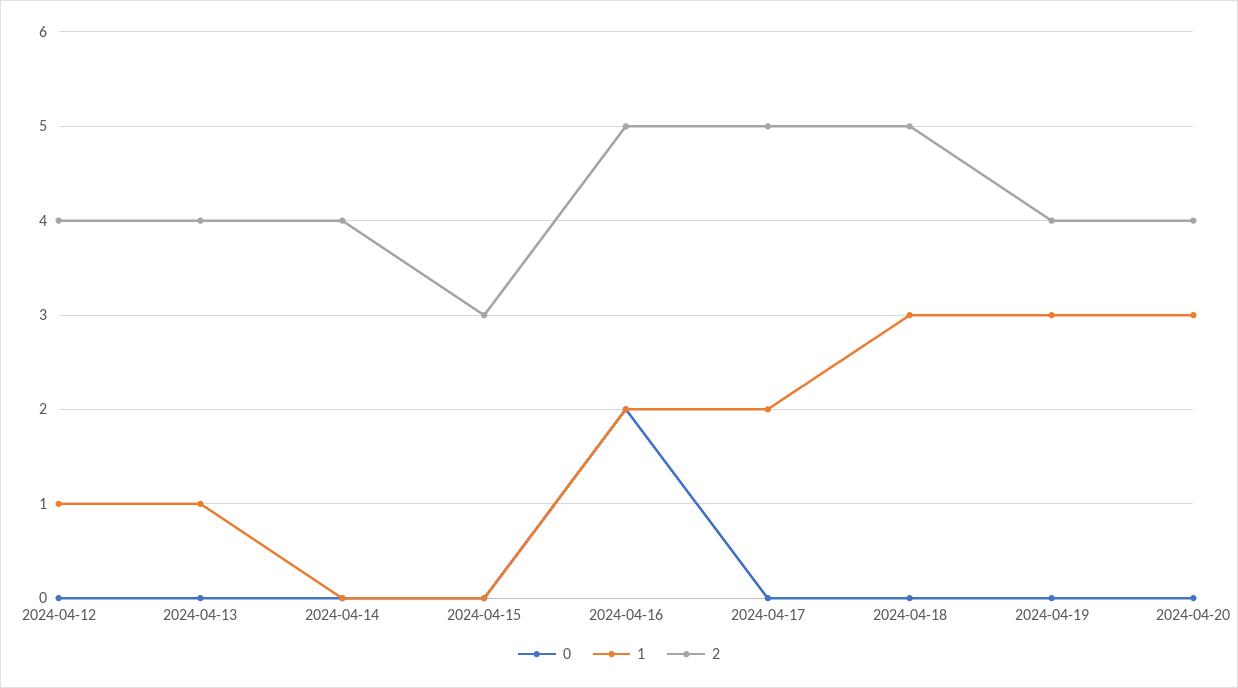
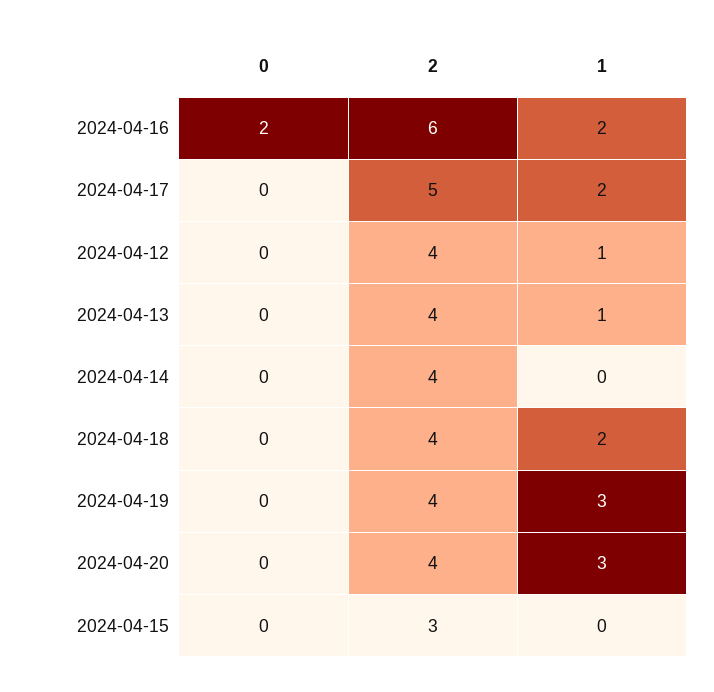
  {
    "0": {
      "2024-04-12": 0,
      "2024-04-13": 0,
      "2024-04-14": 0,
      "2024-04-15": 0,
      "2024-04-16": 2,
      "2024-04-17": 0,
      "2024-04-18": 0,
      "2024-04-19": 0,
      "2024-04-20": 0
    },
    "1": {
      "2024-04-12": 1,
      "2024-04-13": 1,
      "2024-04-14": 0,
      "2024-04-15": 0,
      "2024-04-16": 2,
      "2024-04-17": 2,
-     "2024-04-18": 3,
+     "2024-04-18": 2,
      "2024-04-19": 3,
      "2024-04-20": 3
    },
    "2": {
      "2024-04-12": 4,
      "2024-04-13": 4,
      "2024-04-14": 4,
      "2024-04-15": 3,
-     "2024-04-16": 5,
+     "2024-04-16": 6,
      "2024-04-17": 5,
-     "2024-04-18": 5,
+     "2024-04-18": 4,
      "2024-04-19": 4,
      "2024-04-20": 4
    }
  }

